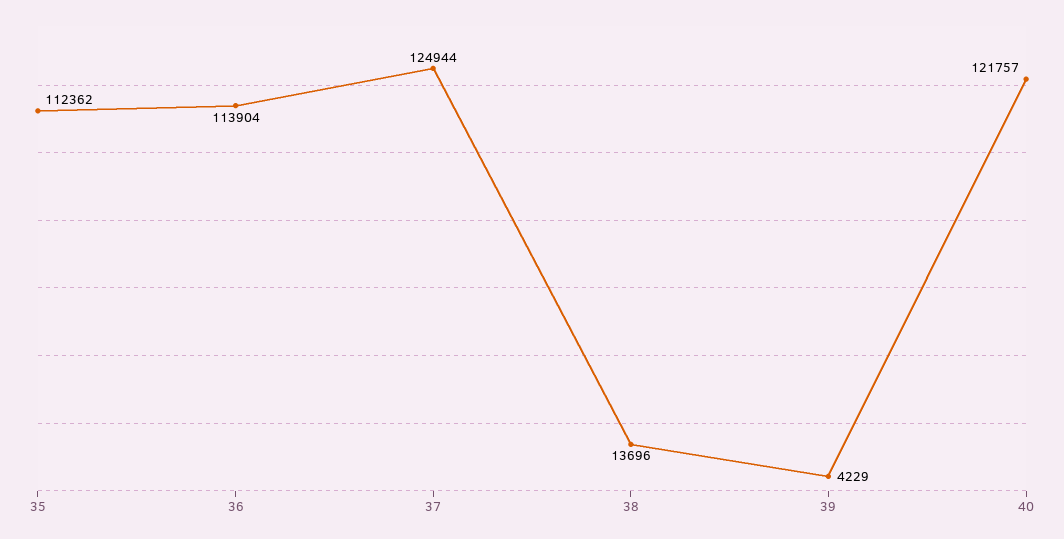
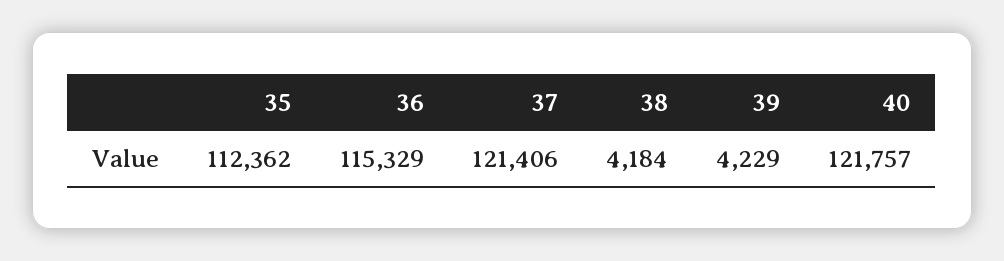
  {
    "35": 112362,
-   "36": 113904,
+   "36": 115329,
-   "37": 124944,
+   "37": 121406,
-   "38": 13696,
+   "38": 4184,
    "39": 4229,
    "40": 121757
  }

